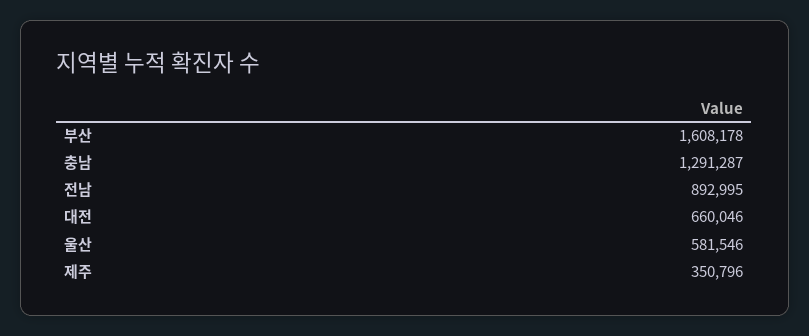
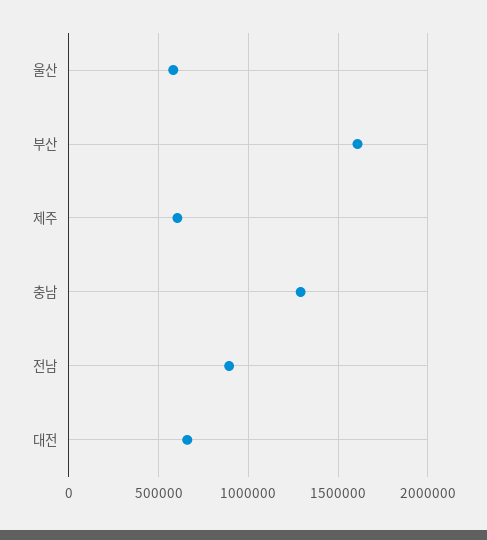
  {
    "부산": 1608178,
    "충남": 1291287,
    "전남": 892995,
    "대전": 660046,
    "울산": 581546,
-   "제주": 350796
+   "제주": 600000
  }

